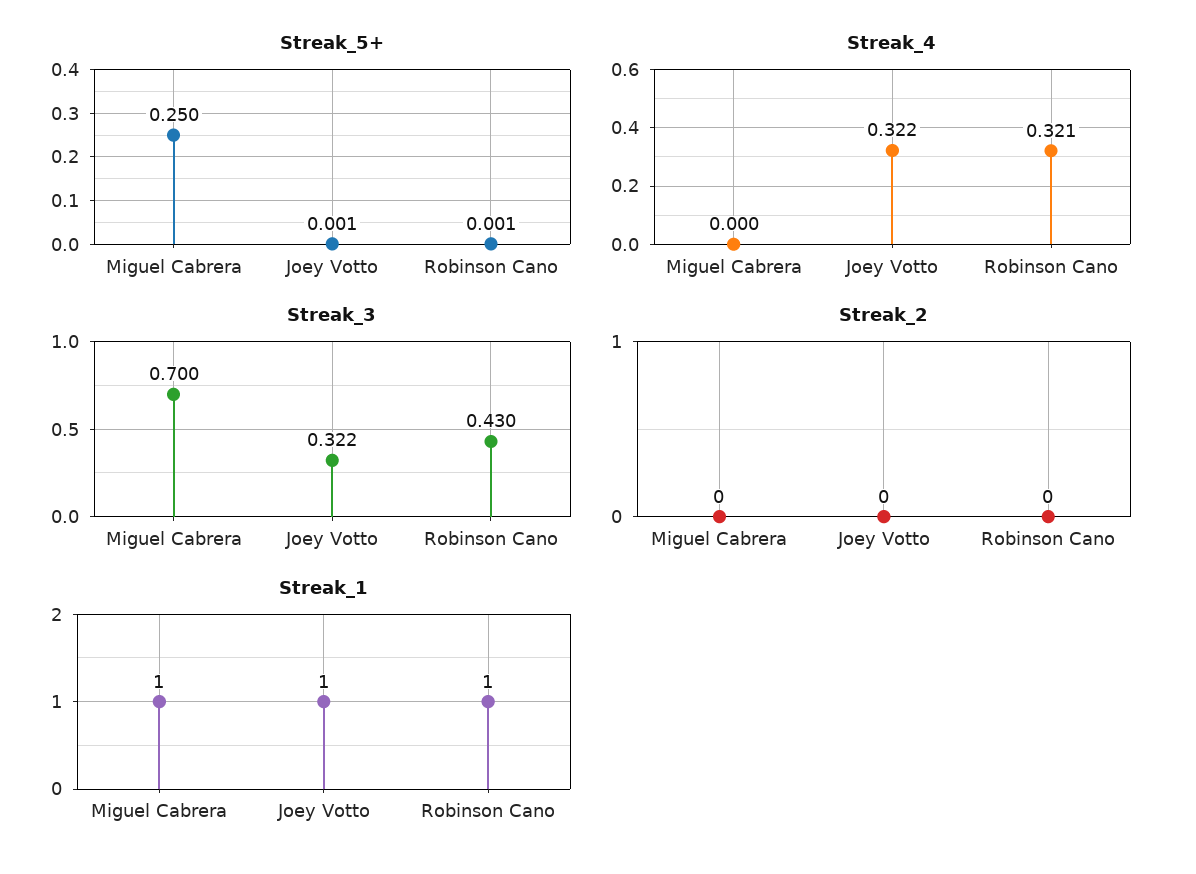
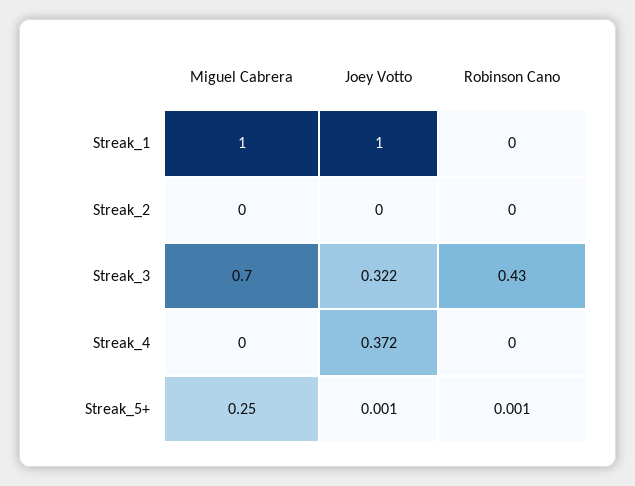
  {
    "Streak_5+": {
      "Miguel Cabrera": 0.25,
      "Joey Votto": 0.001,
      "Robinson Cano": 0.001
    },
    "Streak_4": {
      "Miguel Cabrera": 0,
-     "Joey Votto": 0.322,
+     "Joey Votto": 0.372,
-     "Robinson Cano": 0.321
+     "Robinson Cano": 0
    },
    "Streak_3": {
      "Miguel Cabrera": 0.7,
      "Joey Votto": 0.322,
      "Robinson Cano": 0.43
    },
    "Streak_2": {
      "Miguel Cabrera": 0,
      "Joey Votto": 0,
      "Robinson Cano": 0
    },
    "Streak_1": {
      "Miguel Cabrera": 1,
      "Joey Votto": 1,
-     "Robinson Cano": 1
+     "Robinson Cano": 0
    }
  }

